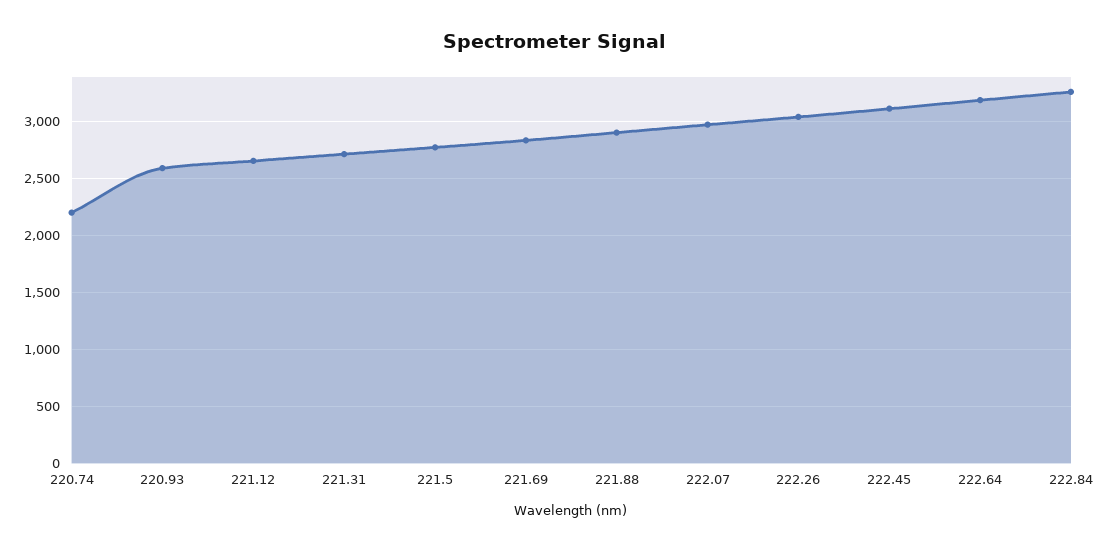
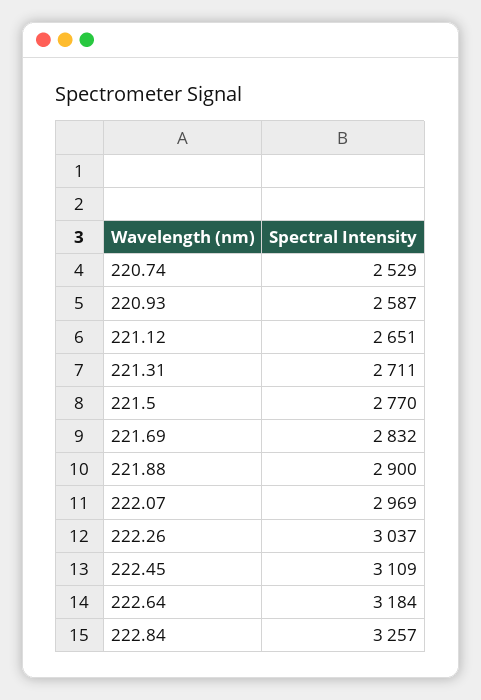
  {
-   "220.74": 2200,
+   "220.74": 2529,
    "220.93": 2587,
    "221.12": 2651,
    "221.31": 2711,
    "221.5": 2770,
    "221.69": 2832,
    "221.88": 2900,
    "222.07": 2969,
    "222.26": 3037,
    "222.45": 3109,
    "222.64": 3184,
    "222.84": 3257
  }

